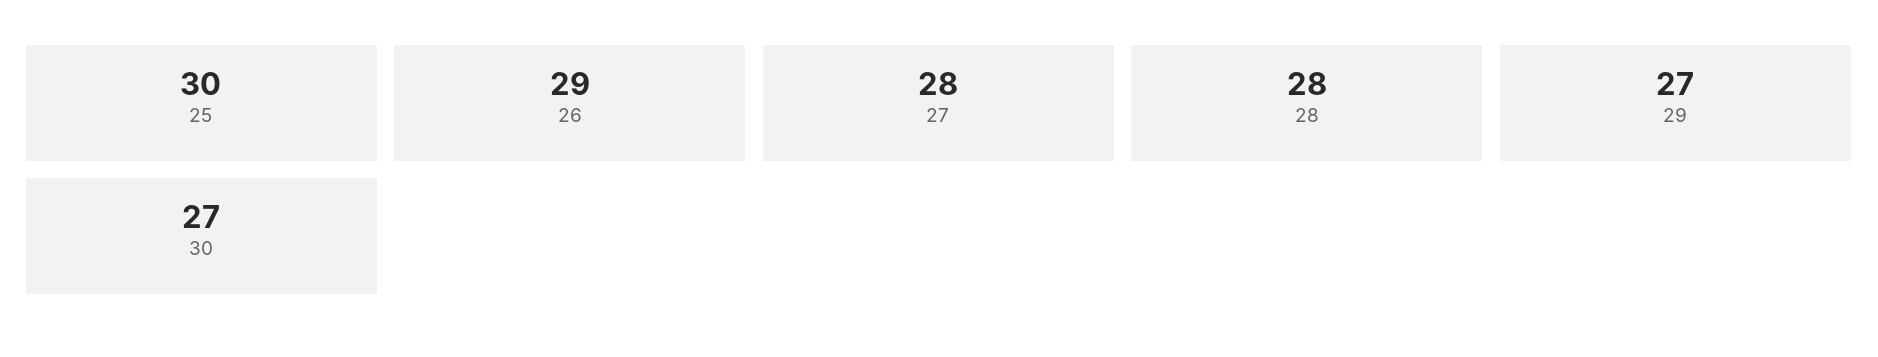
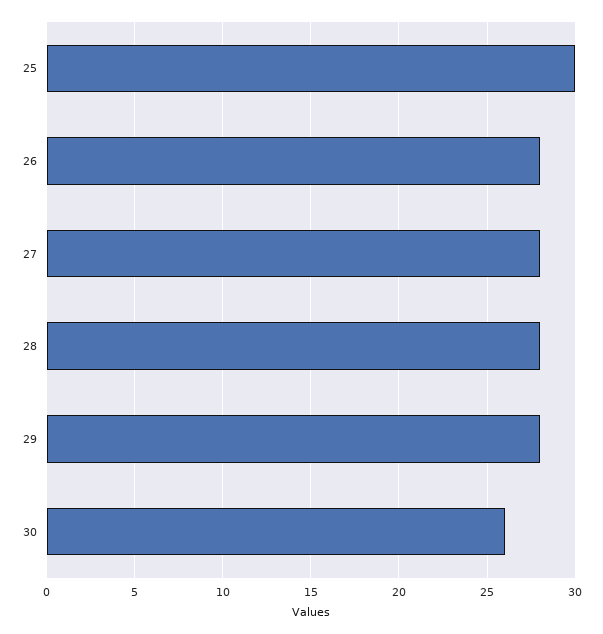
  {
    "25": 30,
-   "26": 29,
+   "26": 28,
    "27": 28,
    "28": 28,
-   "29": 27,
+   "29": 28,
-   "30": 27
+   "30": 26
  }

